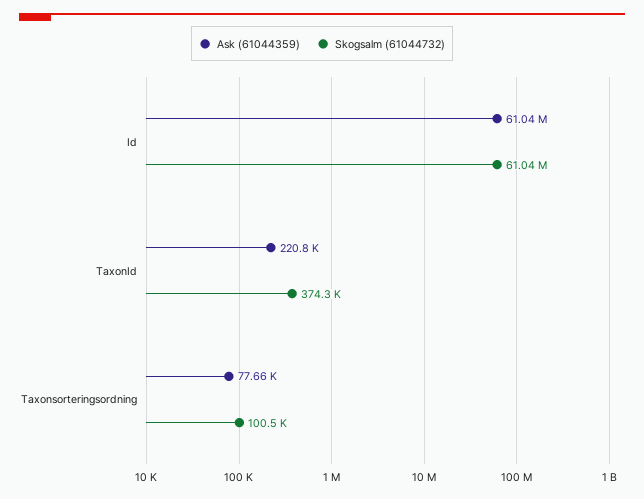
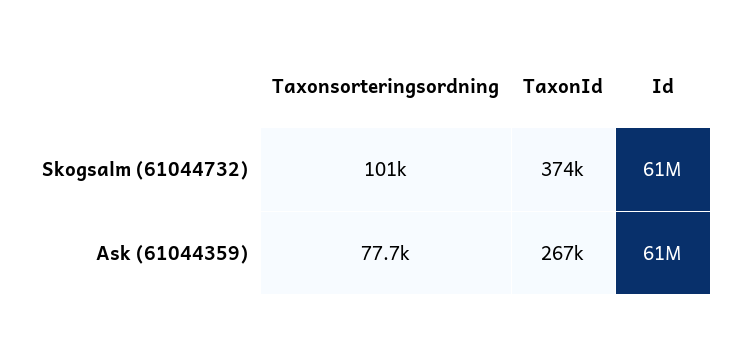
  {
    "Ask (61044359)": {
      "Id": 61040000,
-     "TaxonId": 220800,
+     "TaxonId": 267000,
      "Taxonsorteringsordning": 77660
    },
    "Skogsalm (61044732)": {
      "Id": 61040000,
      "TaxonId": 374300,
      "Taxonsorteringsordning": 100500
    }
  }

